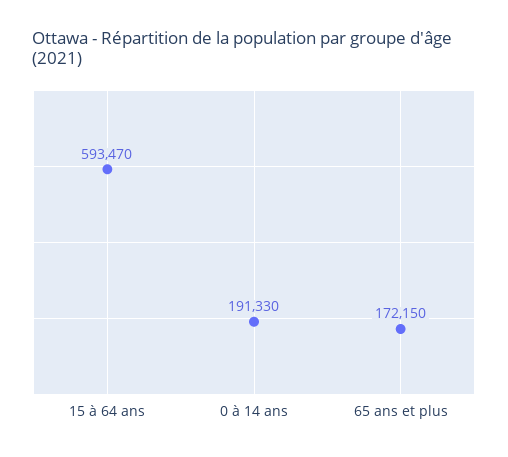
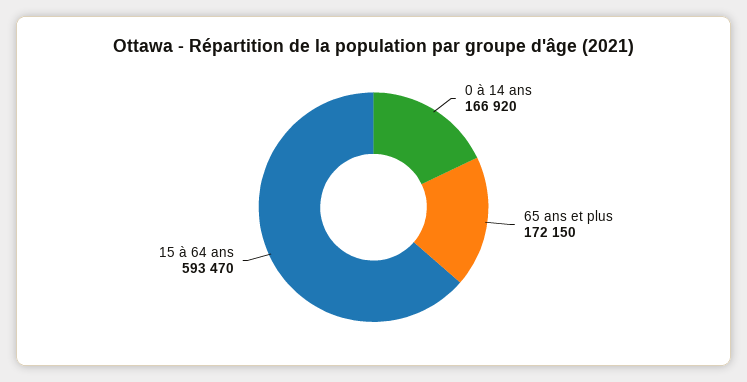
  {
    "15 à 64 ans": 593470,
-   "0 à 14 ans": 191330,
+   "0 à 14 ans": 166920,
    "65 ans et plus": 172150
  }

